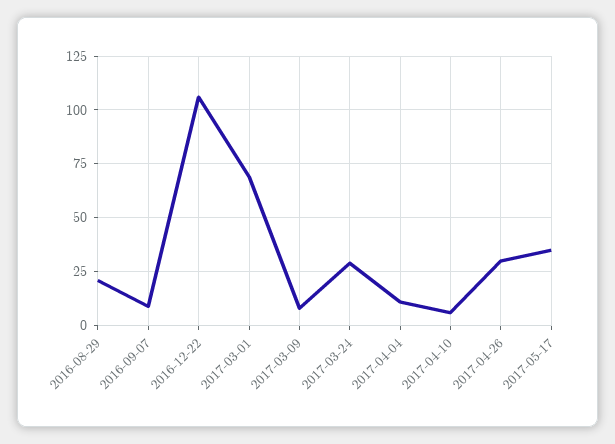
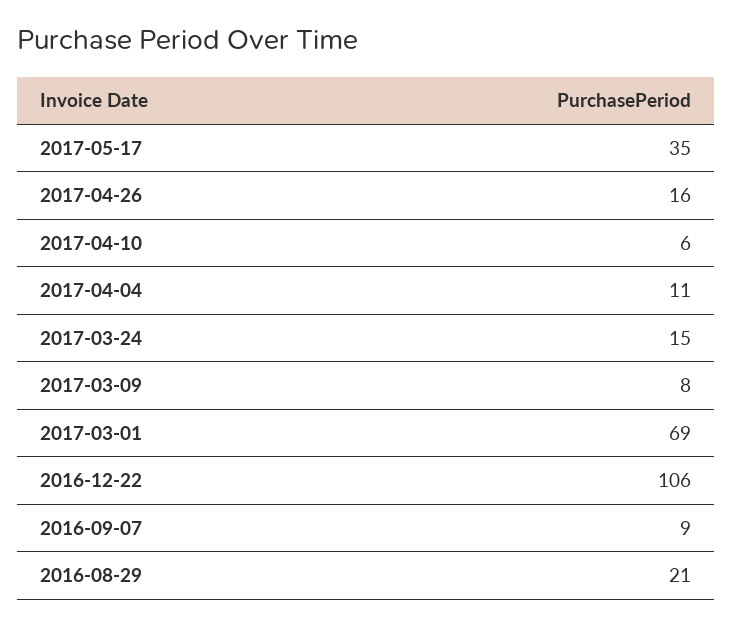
  {
    "2016-08-29": 21,
    "2016-09-07": 9,
    "2016-12-22": 106,
    "2017-03-01": 69,
    "2017-03-09": 8,
-   "2017-03-24": 30,
+   "2017-03-24": 15,
    "2017-04-04": 11,
    "2017-04-10": 6,
-   "2017-04-26": 30,
+   "2017-04-26": 16,
    "2017-05-17": 35
  }

